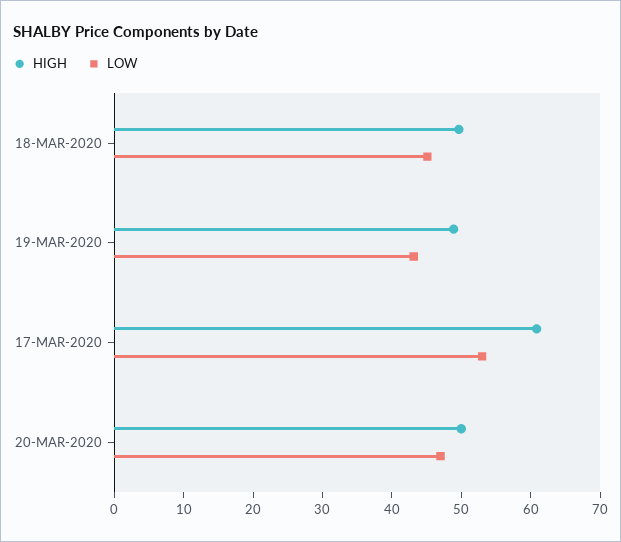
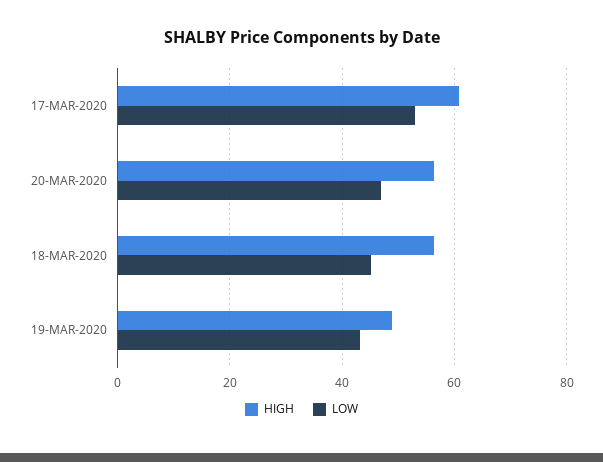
  {
    "HIGH": {
-     "18-MAR-2020": 50,
+     "18-MAR-2020": 56,
      "19-MAR-2020": 48,
      "17-MAR-2020": 60,
-     "20-MAR-2020": 50
+     "20-MAR-2020": 56
    },
    "LOW": {
      "18-MAR-2020": 46,
      "19-MAR-2020": 44,
      "17-MAR-2020": 54,
      "20-MAR-2020": 48
    }
  }

